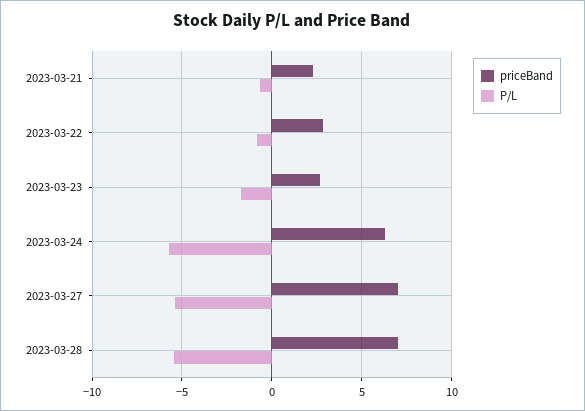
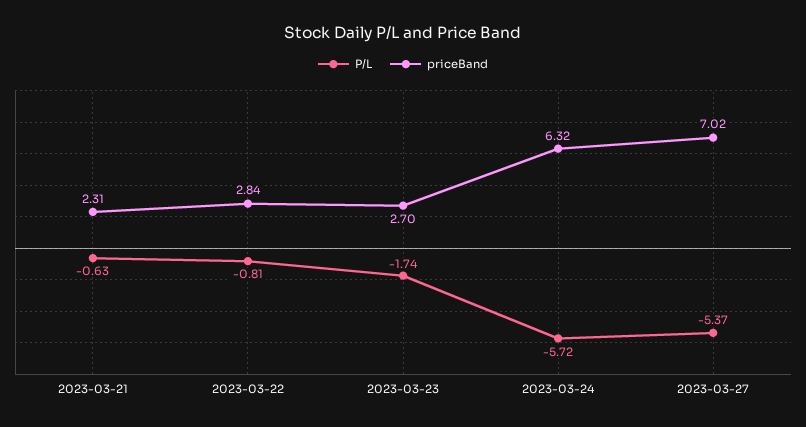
  {
    "priceBand": {
      "2023-03-21": 2.31,
      "2023-03-22": 2.84,
      "2023-03-23": 2.7,
      "2023-03-24": 6.32,
-     "2023-03-27": 7.02,
+     "2023-03-27": 7.02
-     "2023-03-28": 7
    },
    "P/L": {
      "2023-03-21": -0.63,
      "2023-03-22": -0.81,
      "2023-03-23": -1.74,
      "2023-03-24": -5.72,
-     "2023-03-27": -5.37,
+     "2023-03-27": -5.37
-     "2023-03-28": -5.5
    }
  }

